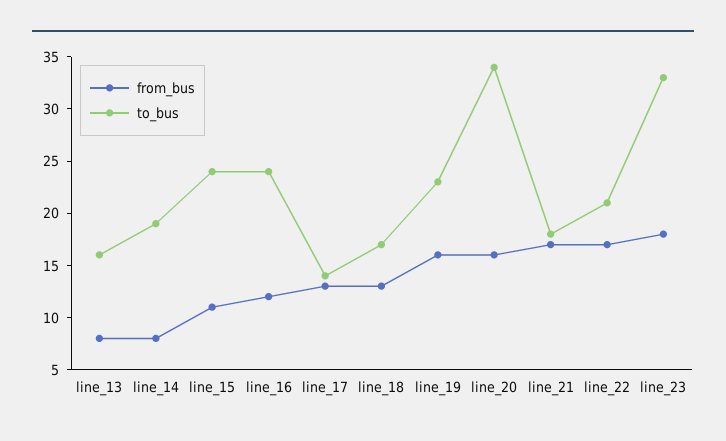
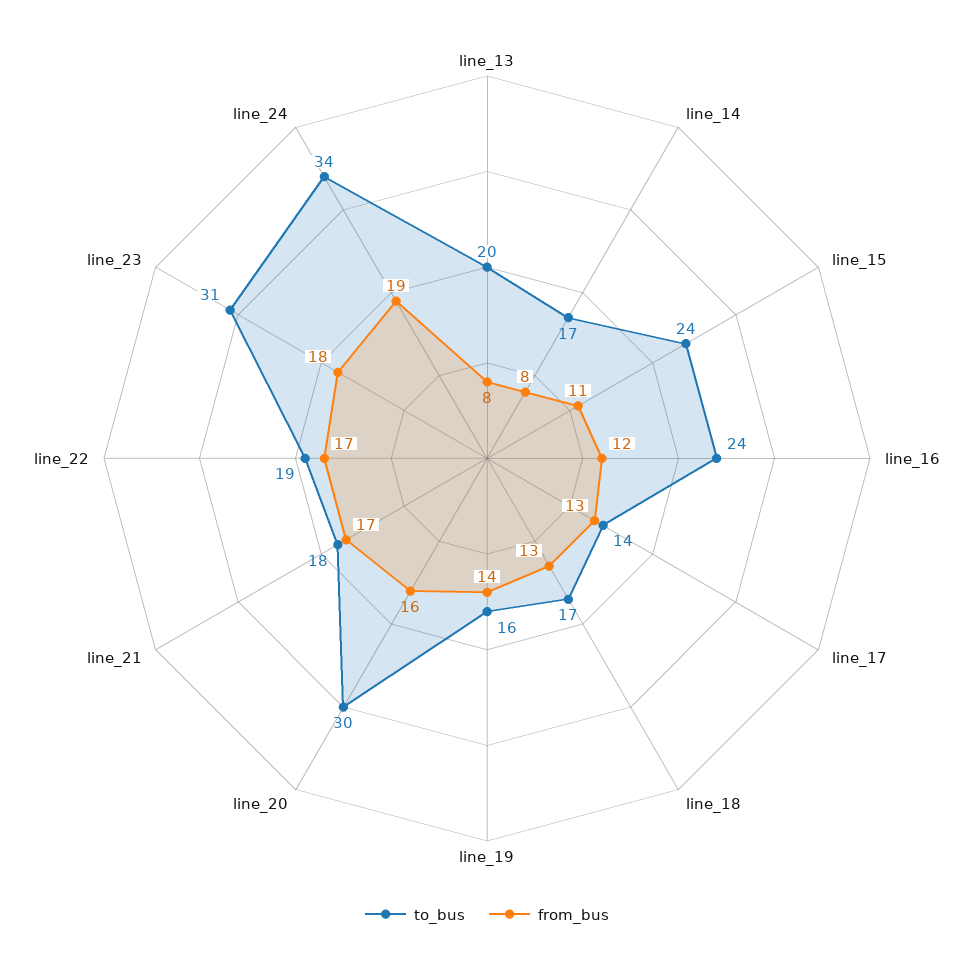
  {
    "from_bus": {
      "line_13": 8,
      "line_14": 8,
      "line_15": 11,
      "line_16": 12,
      "line_17": 13,
      "line_18": 13,
-     "line_19": 16,
+     "line_19": 14,
      "line_20": 16,
      "line_21": 17,
      "line_22": 17,
-     "line_23": 18
+     "line_23": 18,
+     "line_24": 19
    },
    "to_bus": {
-     "line_13": 16,
+     "line_13": 20,
-     "line_14": 19,
+     "line_14": 17,
      "line_15": 24,
      "line_16": 24,
      "line_17": 14,
      "line_18": 17,
-     "line_19": 23,
+     "line_19": 16,
-     "line_20": 34,
+     "line_20": 30,
      "line_21": 18,
-     "line_22": 21,
+     "line_22": 19,
-     "line_23": 33
+     "line_23": 31,
+     "line_24": 34
    }
  }

